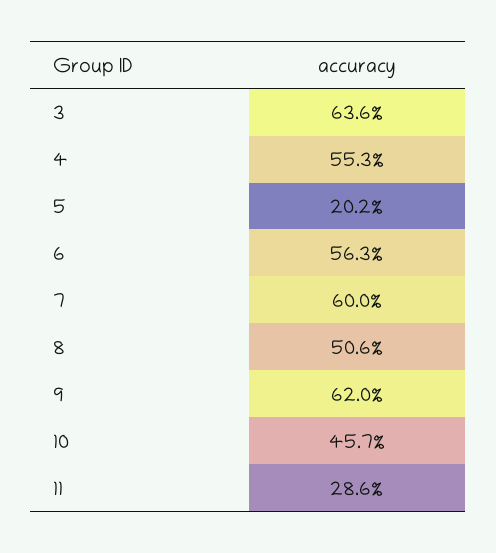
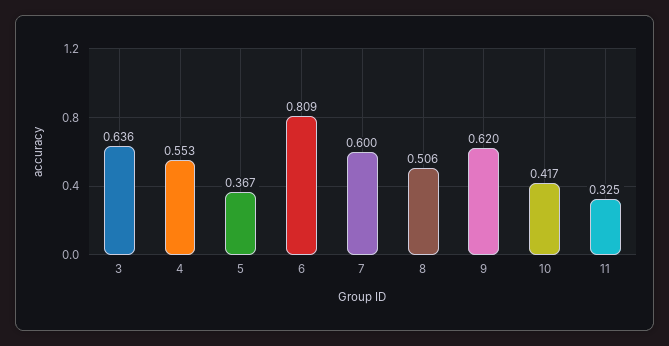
  {
    "3": 0.636,
    "4": 0.553,
-   "5": 0.202,
+   "5": 0.367,
-   "6": 0.563,
+   "6": 0.809,
    "7": 0.6,
    "8": 0.506,
    "9": 0.62,
-   "10": 0.457,
+   "10": 0.417,
-   "11": 0.286
+   "11": 0.325
  }

